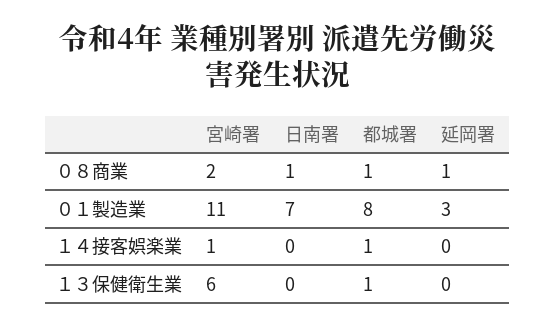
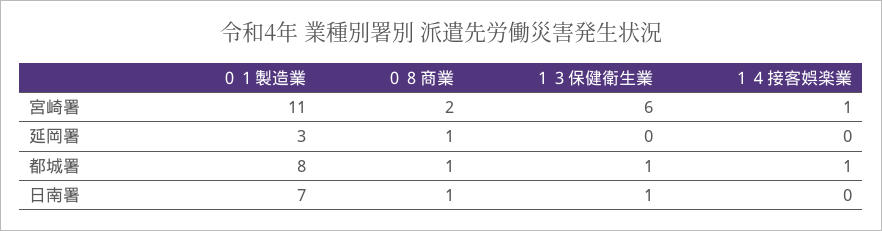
  {
    "宮崎署": {
      "０８商業": 2,
      "０１製造業": 11,
      "１４接客娯楽業": 1,
      "１３保健衛生業": 6
    },
    "日南署": {
      "０８商業": 1,
      "０１製造業": 7,
      "１４接客娯楽業": 0,
-     "１３保健衛生業": 0
+     "１３保健衛生業": 1
    },
    "都城署": {
      "０８商業": 1,
      "０１製造業": 8,
      "１４接客娯楽業": 1,
      "１３保健衛生業": 1
    },
    "延岡署": {
      "０８商業": 1,
      "０１製造業": 3,
      "１４接客娯楽業": 0,
      "１３保健衛生業": 0
    }
  }

